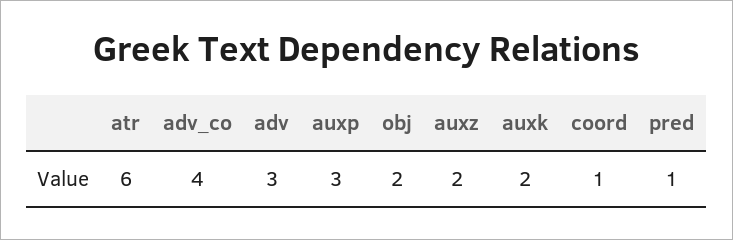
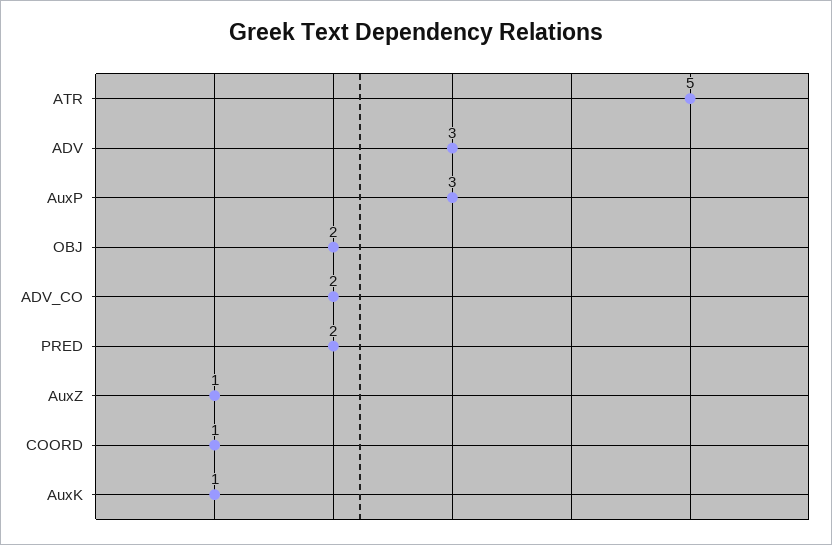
  {
-   "atr": 6,
+   "atr": 5,
-   "adv_co": 4,
+   "adv_co": 2,
    "adv": 3,
    "auxp": 3,
    "obj": 2,
-   "auxz": 2,
+   "auxz": 1,
-   "auxk": 2,
+   "auxk": 1,
    "coord": 1,
-   "pred": 1
+   "pred": 2
  }

